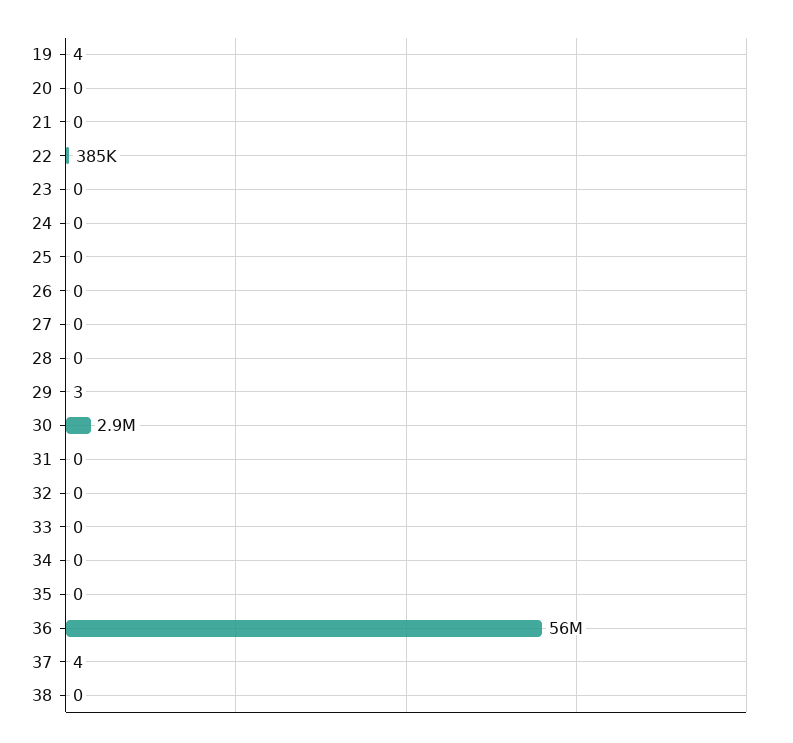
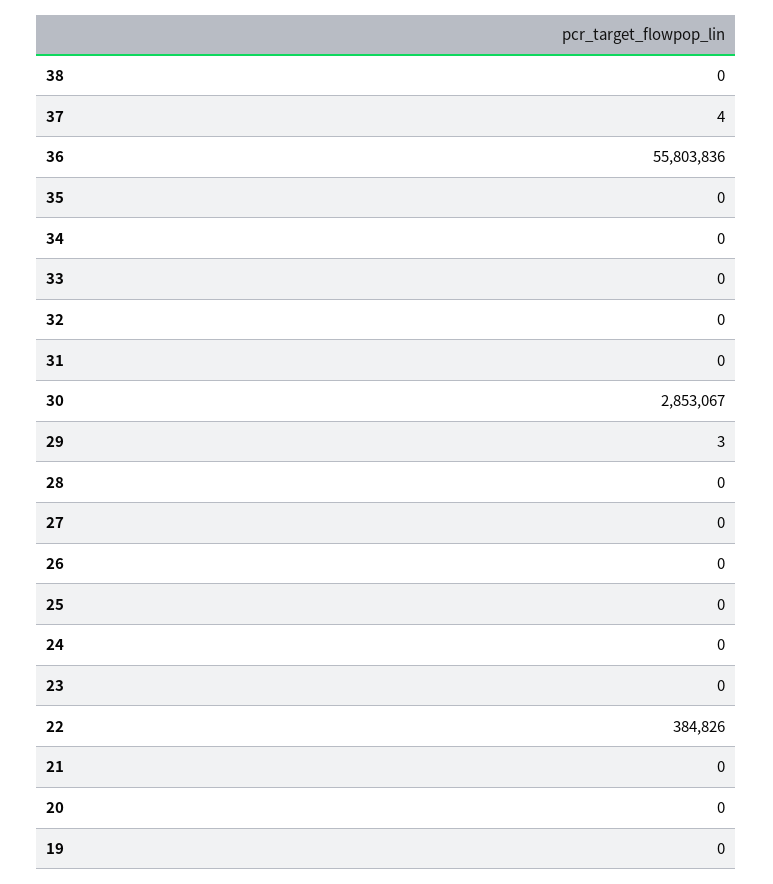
  {
-   "19": 4,
+   "19": 0,
    "20": 0,
    "21": 0,
    "22": 384826,
    "23": 0,
    "24": 0,
    "25": 0,
    "26": 0,
    "27": 0,
    "28": 0,
    "29": 3,
    "30": 2853067,
    "31": 0,
    "32": 0,
    "33": 0,
    "34": 0,
    "35": 0,
    "36": 55803836,
    "37": 4,
    "38": 0
  }

